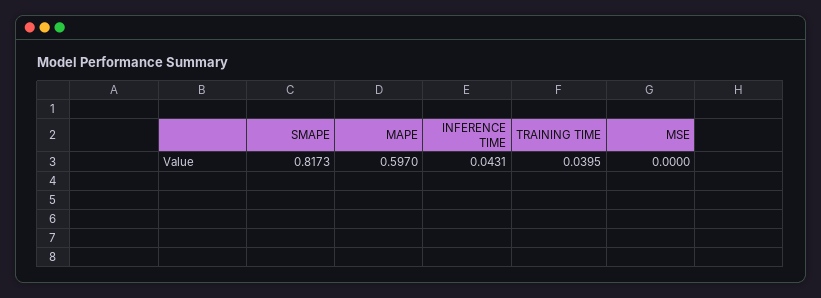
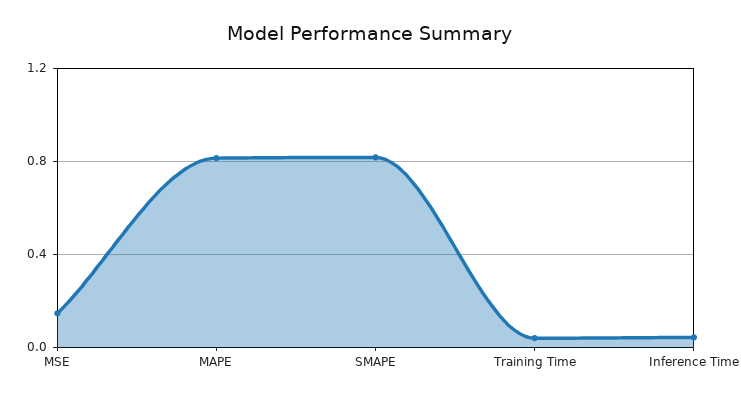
  {
    "SMAPE": 0.8173,
-   "MAPE": 0.597,
+   "MAPE": 0.8,
    "INFERENCE TIME": 0.0431,
    "TRAINING TIME": 0.0395,
-   "MSE": 0
+   "MSE": 0.15
  }

